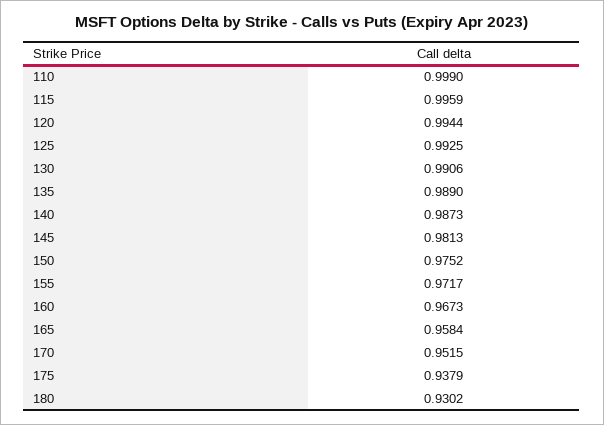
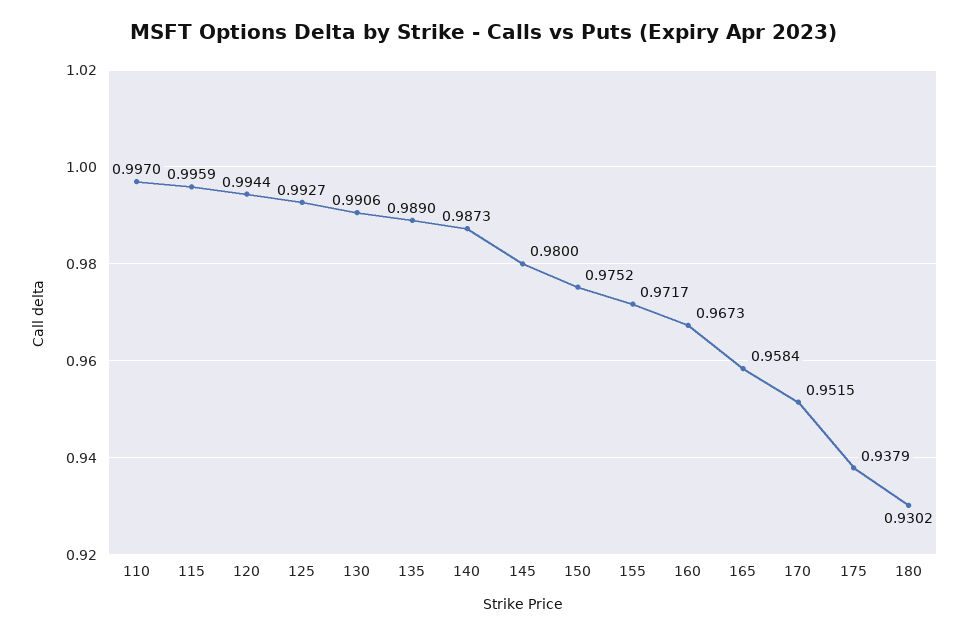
  {
-   "110": 0.999,
+   "110": 0.997,
    "115": 0.9959,
    "120": 0.9944,
-   "125": 0.9925,
+   "125": 0.9927,
    "130": 0.9906,
    "135": 0.989,
    "140": 0.9873,
-   "145": 0.9813,
+   "145": 0.98,
    "150": 0.9752,
    "155": 0.9717,
    "160": 0.9673,
    "165": 0.9584,
    "170": 0.9515,
    "175": 0.9379,
    "180": 0.9302
  }

